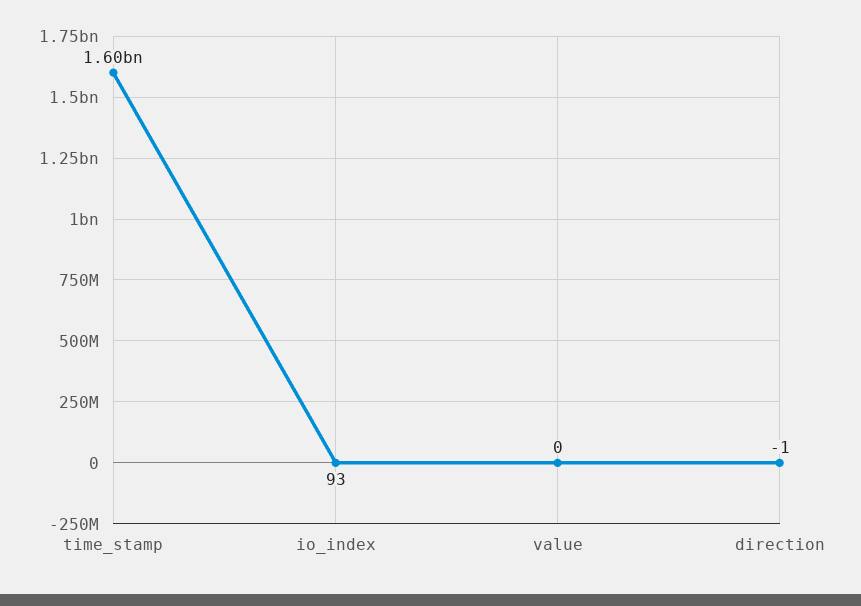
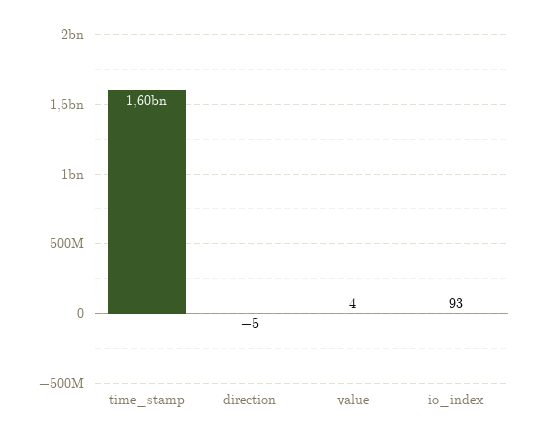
  {
    "time_stamp": 1600000000,
    "io_index": 93,
-   "value": 0,
+   "value": 4,
-   "direction": -1
+   "direction": -5
  }

